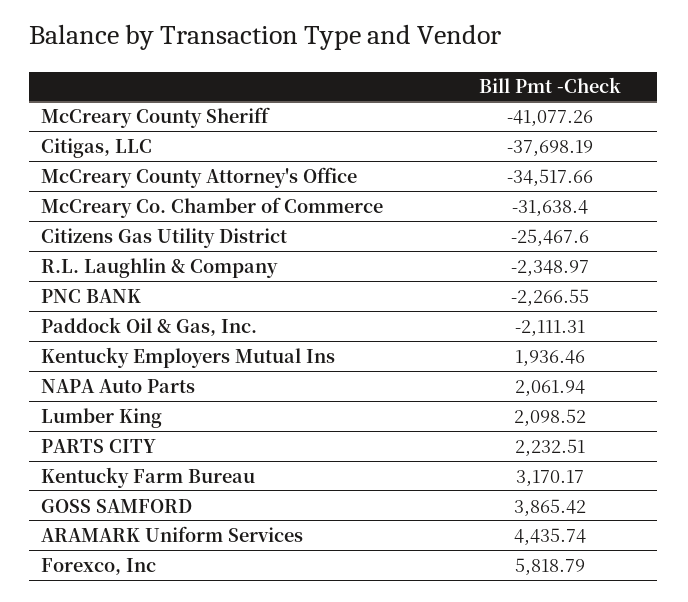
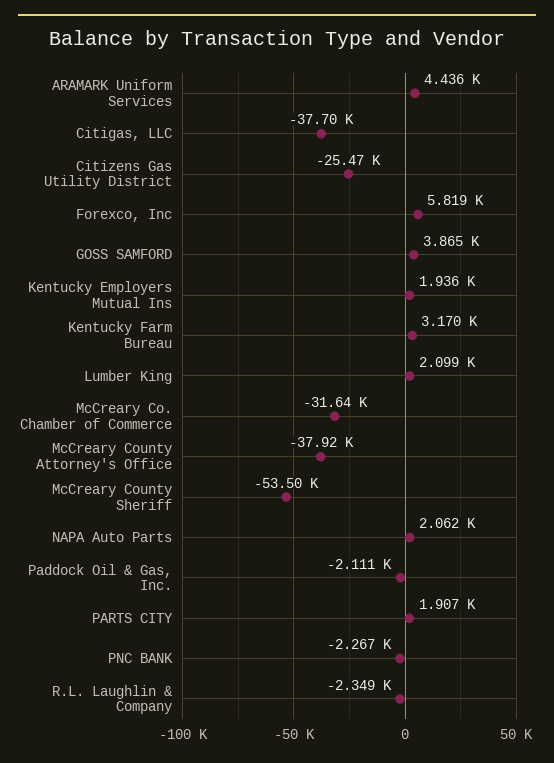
  {
-   "McCreary County Sheriff": -41077.26,
+   "McCreary County Sheriff": -53500,
    "Citigas, LLC": -37698.19,
-   "McCreary County Attorney's Office": -34517.66,
+   "McCreary County Attorney's Office": -37920,
    "McCreary Co. Chamber of Commerce": -31638.4,
    "Citizens Gas Utility District": -25467.6,
    "R.L. Laughlin & Company": -2348.97,
    "PNC BANK": -2266.55,
    "Paddock Oil & Gas, Inc.": -2111.31,
    "Kentucky Employers Mutual Ins": 1936.46,
    "NAPA Auto Parts": 2061.94,
    "Lumber King": 2098.52,
-   "PARTS CITY": 2232.51,
+   "PARTS CITY": 1907,
    "Kentucky Farm Bureau": 3170.17,
    "GOSS SAMFORD": 3865.42,
    "ARAMARK Uniform Services": 4435.74,
    "Forexco, Inc": 5818.79
  }

